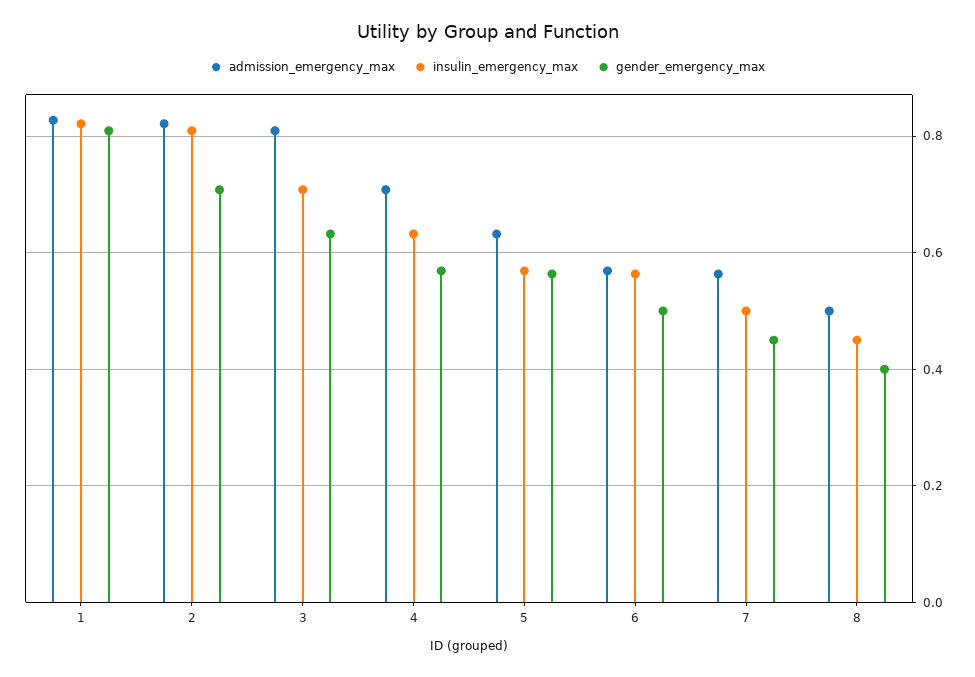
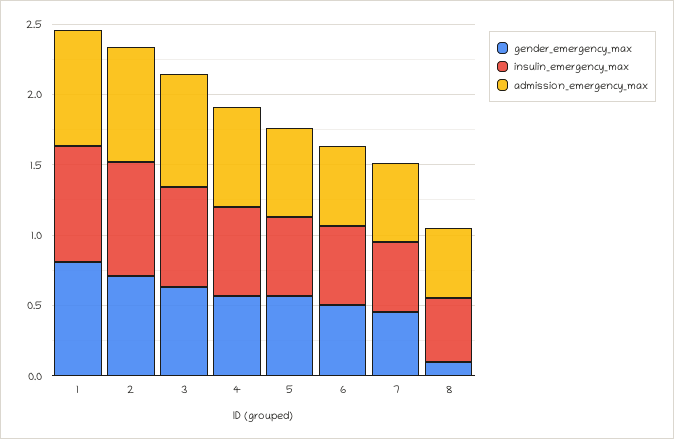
  {
    "admission_emergency_max": {
      "1": 0.82,
      "2": 0.82,
      "3": 0.8,
      "4": 0.7,
      "5": 0.64,
      "6": 0.56,
      "7": 0.56,
      "8": 0.5
    },
    "insulin_emergency_max": {
      "1": 0.82,
      "2": 0.8,
      "3": 0.7,
      "4": 0.64,
      "5": 0.56,
      "6": 0.56,
      "7": 0.5,
      "8": 0.46
    },
    "gender_emergency_max": {
      "1": 0.8,
      "2": 0.7,
      "3": 0.64,
      "4": 0.56,
      "5": 0.56,
      "6": 0.5,
      "7": 0.46,
-     "8": 0.4
+     "8": 0.1
    }
  }

